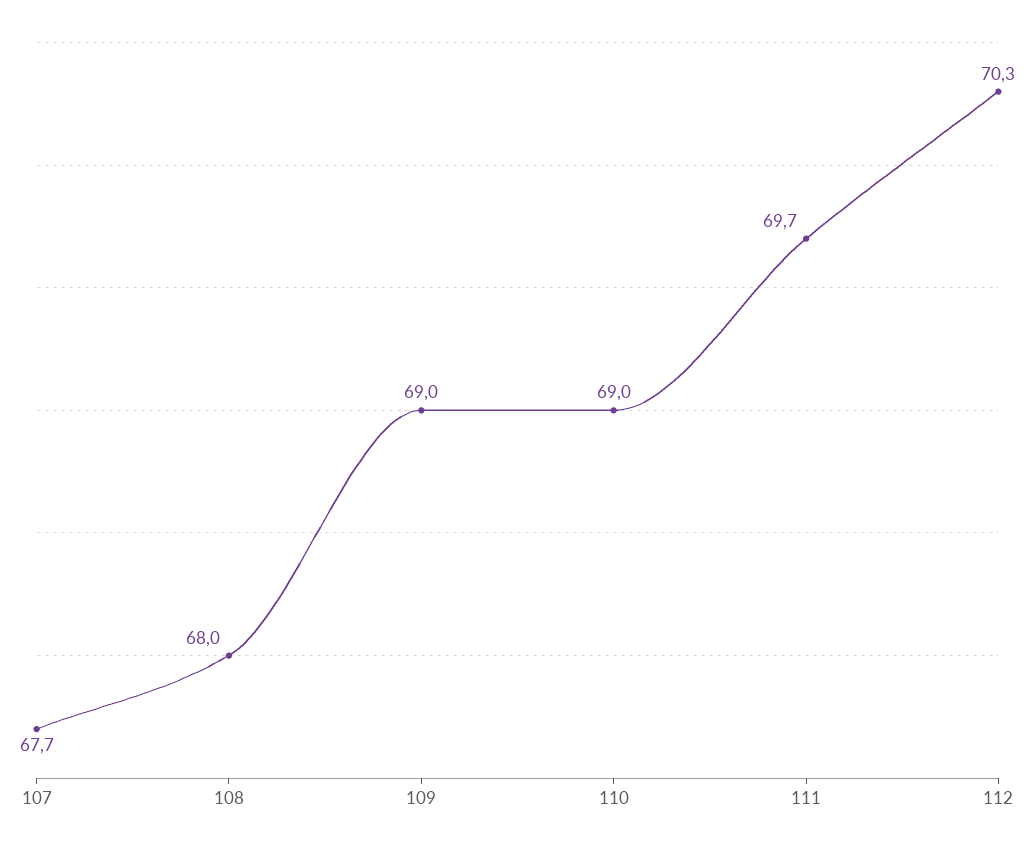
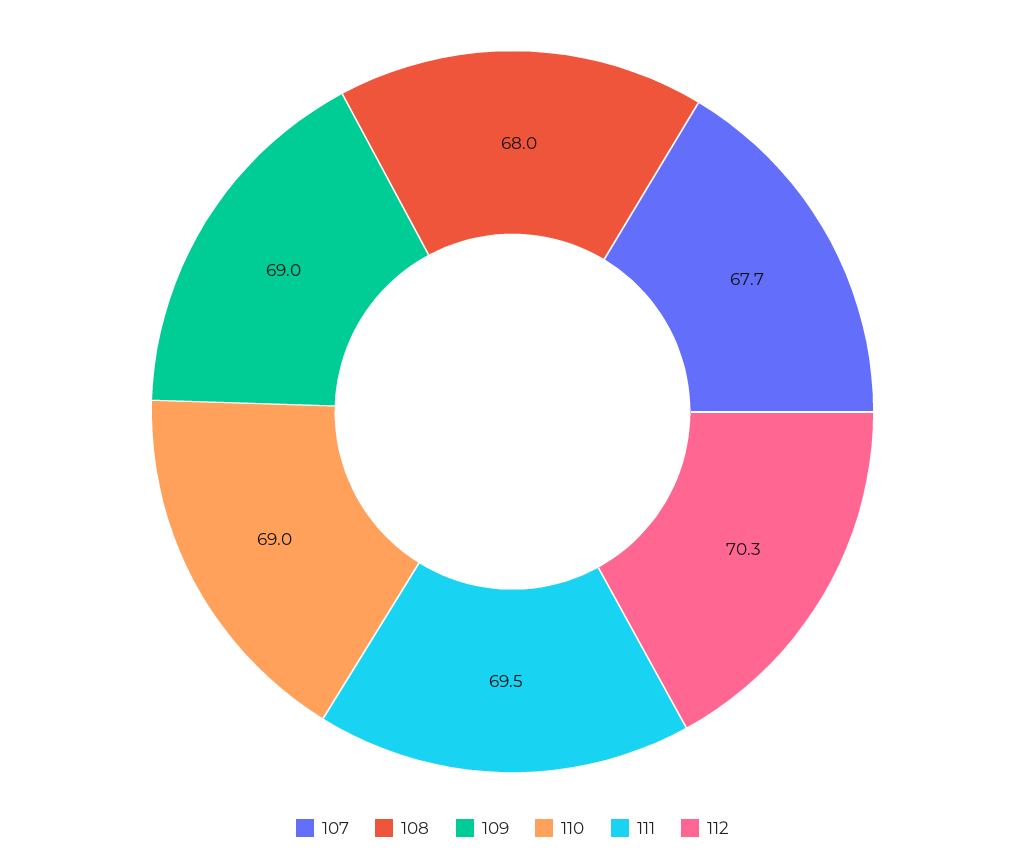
  {
    "107": 67.7,
    "108": 68,
    "109": 69,
    "110": 69,
-   "111": 69.7,
+   "111": 69.5,
    "112": 70.3
  }

